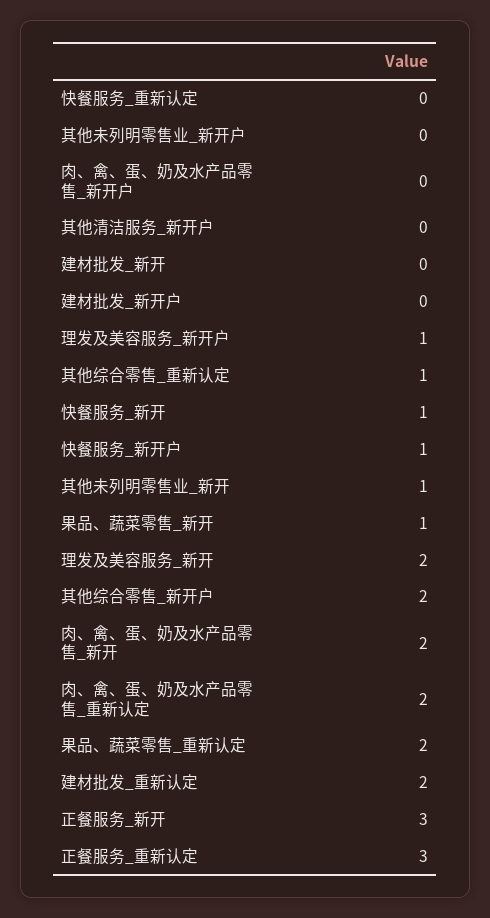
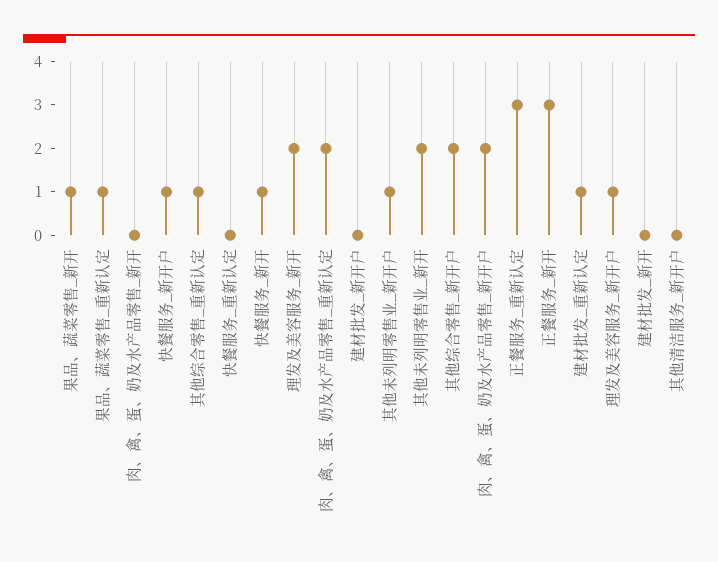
  {
    "快餐服务_重新认定": 0,
-   "其他未列明零售业_新开户": 0,
+   "其他未列明零售业_新开户": 1,
-   "肉、禽、蛋、奶及水产品零售_新开户": 0,
+   "肉、禽、蛋、奶及水产品零售_新开户": 2,
    "其他清洁服务_新开户": 0,
    "建材批发_新开": 0,
    "建材批发_新开户": 0,
    "理发及美容服务_新开户": 1,
    "其他综合零售_重新认定": 1,
    "快餐服务_新开": 1,
    "快餐服务_新开户": 1,
-   "其他未列明零售业_新开": 1,
+   "其他未列明零售业_新开": 2,
    "果品、蔬菜零售_新开": 1,
    "理发及美容服务_新开": 2,
    "其他综合零售_新开户": 2,
-   "肉、禽、蛋、奶及水产品零售_新开": 2,
+   "肉、禽、蛋、奶及水产品零售_新开": 0,
    "肉、禽、蛋、奶及水产品零售_重新认定": 2,
-   "果品、蔬菜零售_重新认定": 2,
+   "果品、蔬菜零售_重新认定": 1,
-   "建材批发_重新认定": 2,
+   "建材批发_重新认定": 1,
    "正餐服务_新开": 3,
    "正餐服务_重新认定": 3
  }

